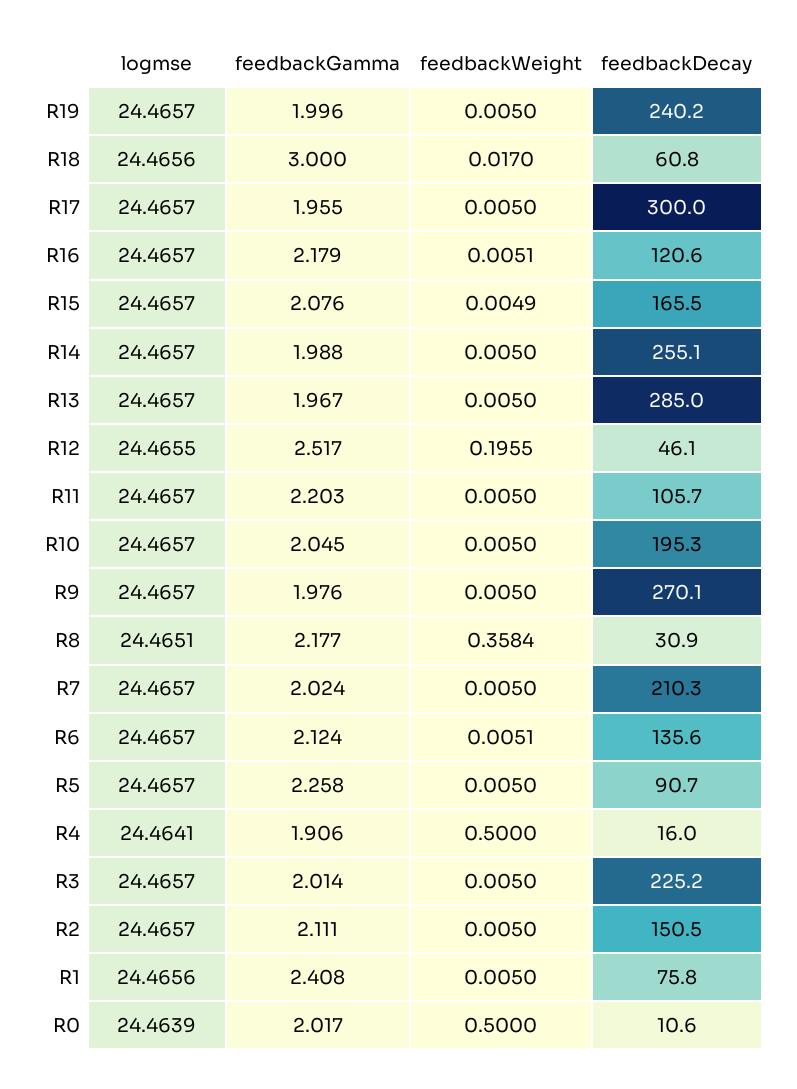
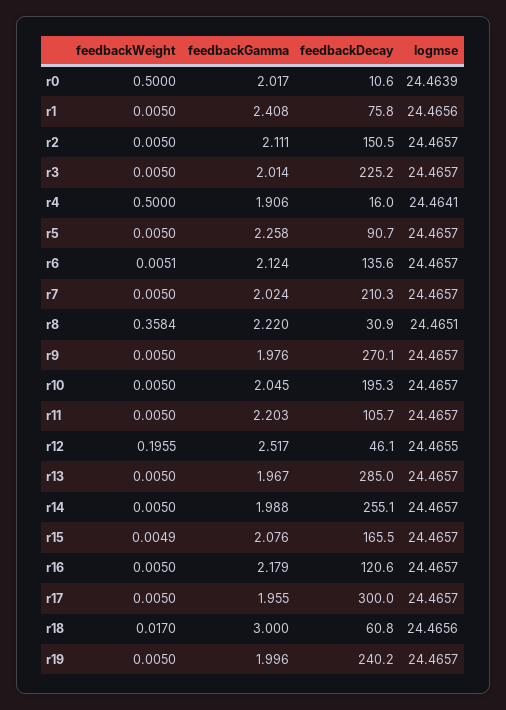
  {
    "logmse": {
      "R19": 24.4657,
      "R18": 24.4656,
      "R17": 24.4657,
      "R16": 24.4657,
      "R15": 24.4657,
      "R14": 24.4657,
      "R13": 24.4657,
      "R12": 24.4655,
      "R11": 24.4657,
      "R10": 24.4657,
      "R9": 24.4657,
      "R8": 24.4651,
      "R7": 24.4657,
      "R6": 24.4657,
      "R5": 24.4657,
      "R4": 24.4641,
      "R3": 24.4657,
      "R2": 24.4657,
      "R1": 24.4656,
      "R0": 24.4639
    },
    "feedbackGamma": {
      "R19": 1.996,
      "R18": 3,
      "R17": 1.955,
      "R16": 2.179,
      "R15": 2.076,
      "R14": 1.988,
      "R13": 1.967,
      "R12": 2.517,
      "R11": 2.203,
      "R10": 2.045,
      "R9": 1.976,
-     "R8": 2.177,
+     "R8": 2.22,
      "R7": 2.024,
      "R6": 2.124,
      "R5": 2.258,
      "R4": 1.906,
      "R3": 2.014,
      "R2": 2.111,
      "R1": 2.408,
      "R0": 2.017
    },
    "feedbackWeight": {
      "R19": 0.005,
      "R18": 0.017,
      "R17": 0.005,
-     "R16": 0.0051,
+     "R16": 0.005,
      "R15": 0.0049,
      "R14": 0.005,
      "R13": 0.005,
      "R12": 0.1955,
      "R11": 0.005,
      "R10": 0.005,
      "R9": 0.005,
      "R8": 0.3584,
      "R7": 0.005,
      "R6": 0.0051,
      "R5": 0.005,
      "R4": 0.5,
      "R3": 0.005,
      "R2": 0.005,
      "R1": 0.005,
      "R0": 0.5
    },
    "feedbackDecay": {
      "R19": 240.2,
      "R18": 60.8,
      "R17": 300,
      "R16": 120.6,
      "R15": 165.5,
      "R14": 255.1,
      "R13": 285,
      "R12": 46.1,
      "R11": 105.7,
      "R10": 195.3,
      "R9": 270.1,
      "R8": 30.9,
      "R7": 210.3,
      "R6": 135.6,
      "R5": 90.7,
      "R4": 16,
      "R3": 225.2,
      "R2": 150.5,
      "R1": 75.8,
      "R0": 10.6
    }
  }

